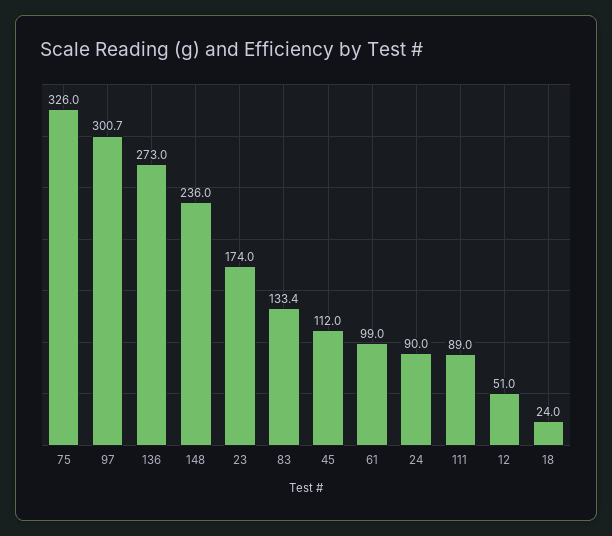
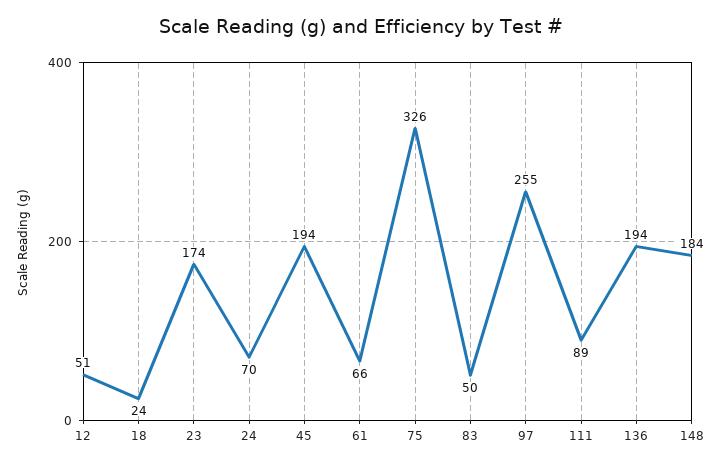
  {
    "75": 326,
-   "97": 300.7,
+   "97": 255,
-   "136": 273,
+   "136": 194,
-   "148": 236,
+   "148": 184,
    "23": 174,
-   "83": 133.4,
+   "83": 50,
-   "45": 112,
+   "45": 194,
-   "61": 99,
+   "61": 66,
-   "24": 90,
+   "24": 70,
    "111": 89,
    "12": 51,
    "18": 24
  }

